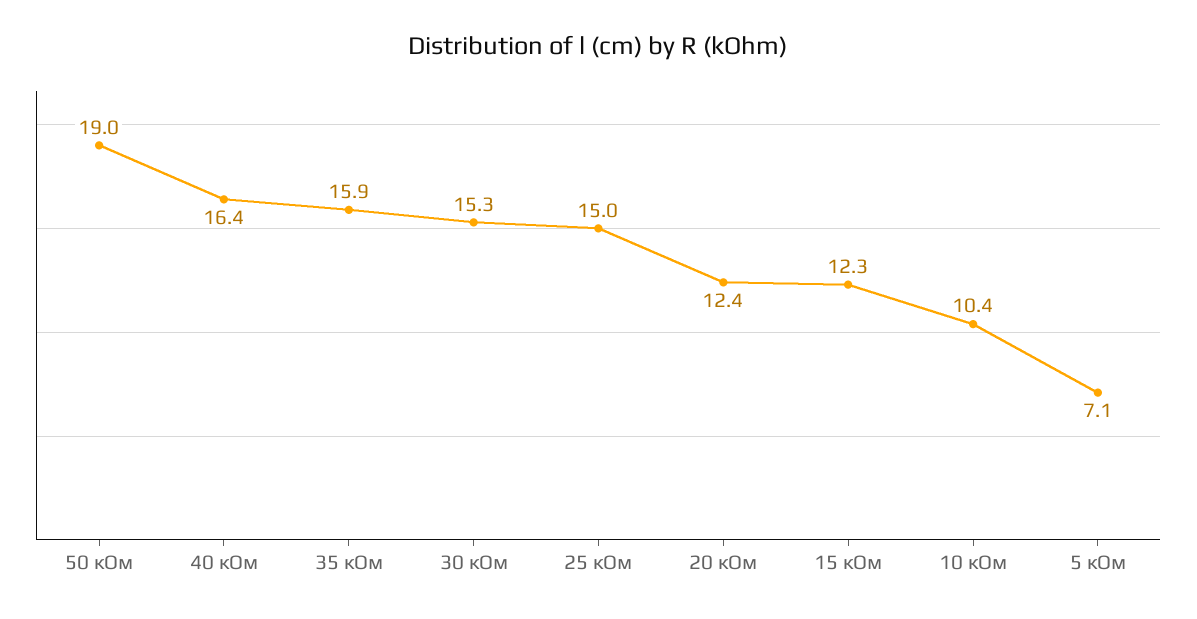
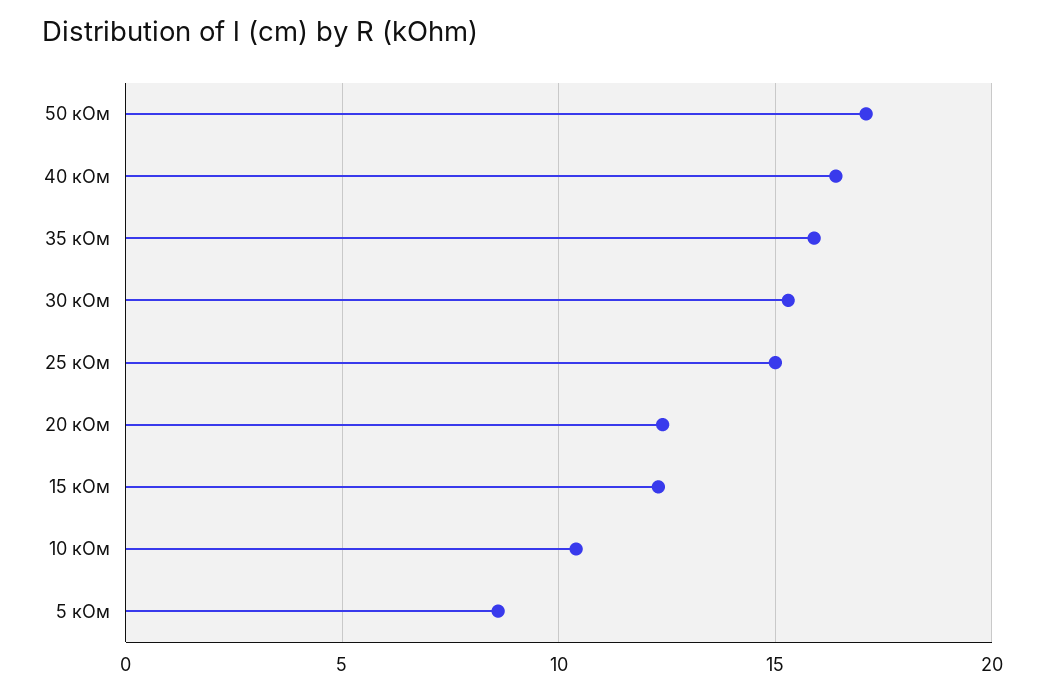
  {
-   "50 кОм": 19,
+   "50 кОм": 17,
    "40 кОм": 16.4,
    "35 кОм": 15.9,
    "30 кОм": 15.3,
    "25 кОм": 15,
    "20 кОм": 12.4,
    "15 кОм": 12.3,
    "10 кОм": 10.4,
-   "5 кОм": 7.1
+   "5 кОм": 8.5
  }

